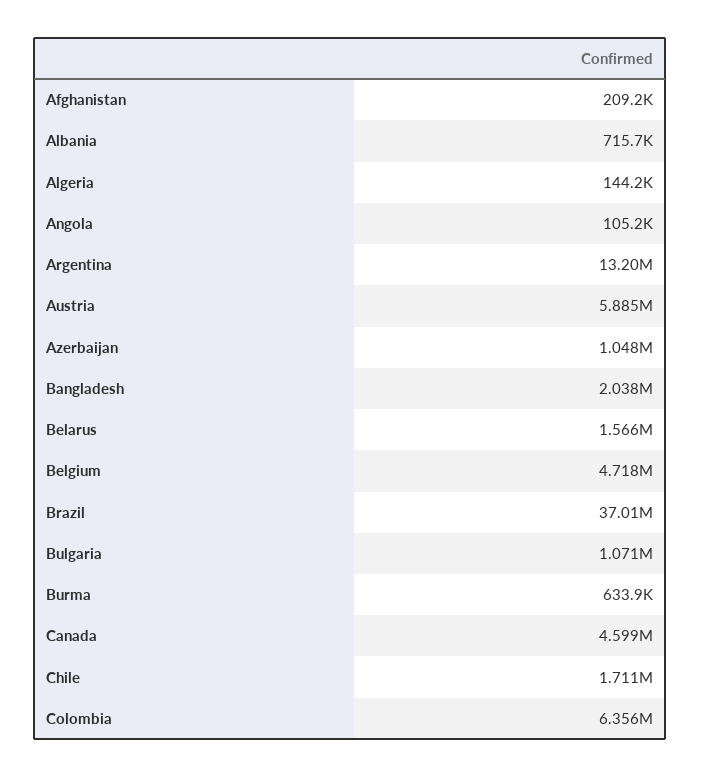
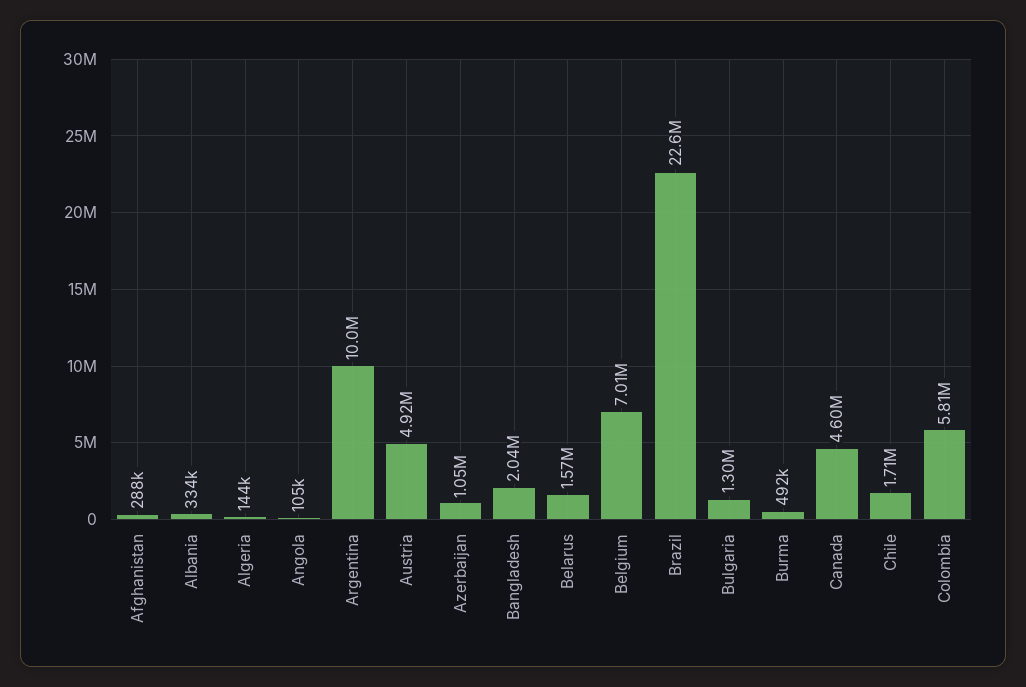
  {
-   "Afghanistan": 209200,
+   "Afghanistan": 288000,
-   "Albania": 715700,
+   "Albania": 334000,
    "Algeria": 144200,
    "Angola": 105200,
-   "Argentina": 13200000,
+   "Argentina": 10000000,
-   "Austria": 5885000,
+   "Austria": 4920000,
    "Azerbaijan": 1048000,
    "Bangladesh": 2038000,
    "Belarus": 1566000,
-   "Belgium": 4718000,
+   "Belgium": 7010000,
-   "Brazil": 37010000,
+   "Brazil": 22600000,
-   "Bulgaria": 1071000,
+   "Bulgaria": 1300000,
-   "Burma": 633900,
+   "Burma": 492000,
    "Canada": 4599000,
    "Chile": 1711000,
-   "Colombia": 6356000
+   "Colombia": 5810000
  }

